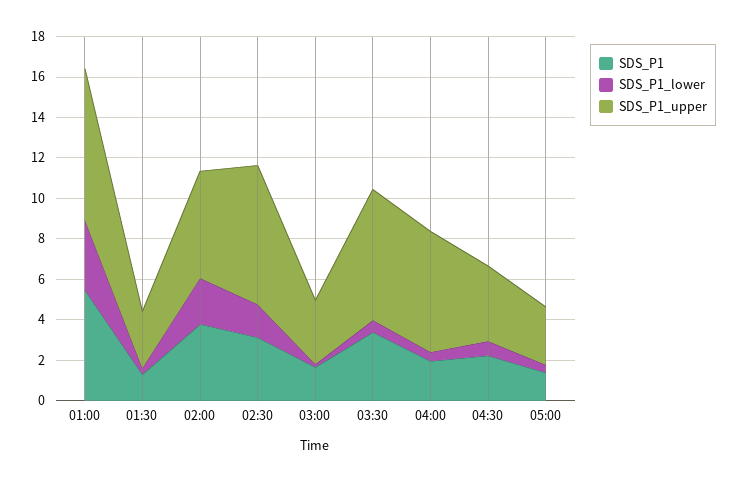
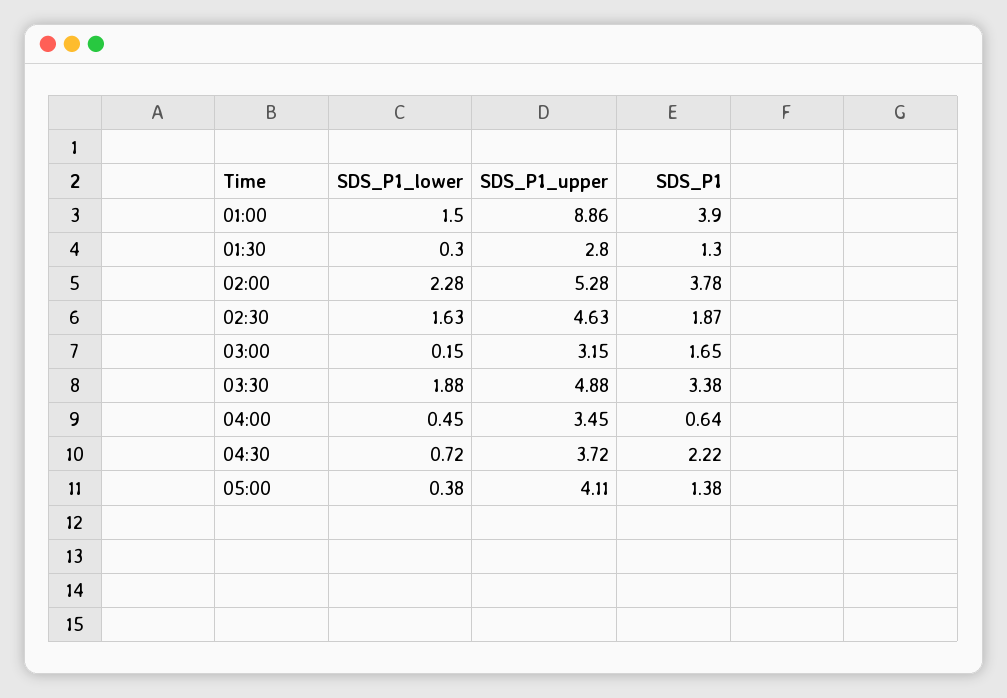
  {
    "SDS_P1": {
-     "01:00": 5.5,
+     "01:00": 3.9,
      "01:30": 1.3,
      "02:00": 3.78,
-     "02:30": 3,
+     "02:30": 1.87,
      "03:00": 1.65,
      "03:30": 3.38,
-     "04:00": 2,
+     "04:00": 0.64,
      "04:30": 2.22,
      "05:00": 1.38
    },
    "SDS_P1_lower": {
-     "01:00": 3.5,
+     "01:00": 1.5,
      "01:30": 0.3,
      "02:00": 2.28,
      "02:30": 1.63,
      "03:00": 0.15,
-     "03:30": 0.5,
+     "03:30": 1.88,
      "04:00": 0.45,
      "04:30": 0.72,
      "05:00": 0.38
    },
    "SDS_P1_upper": {
-     "01:00": 7.5,
+     "01:00": 8.86,
      "01:30": 2.8,
      "02:00": 5.28,
-     "02:30": 7,
+     "02:30": 4.63,
      "03:00": 3.15,
-     "03:30": 6.5,
+     "03:30": 4.88,
-     "04:00": 6,
+     "04:00": 3.45,
      "04:30": 3.72,
-     "05:00": 3
+     "05:00": 4.11
    }
  }

